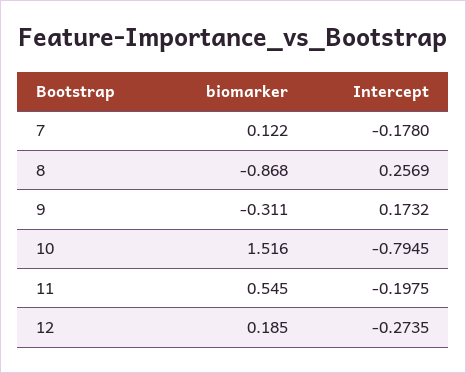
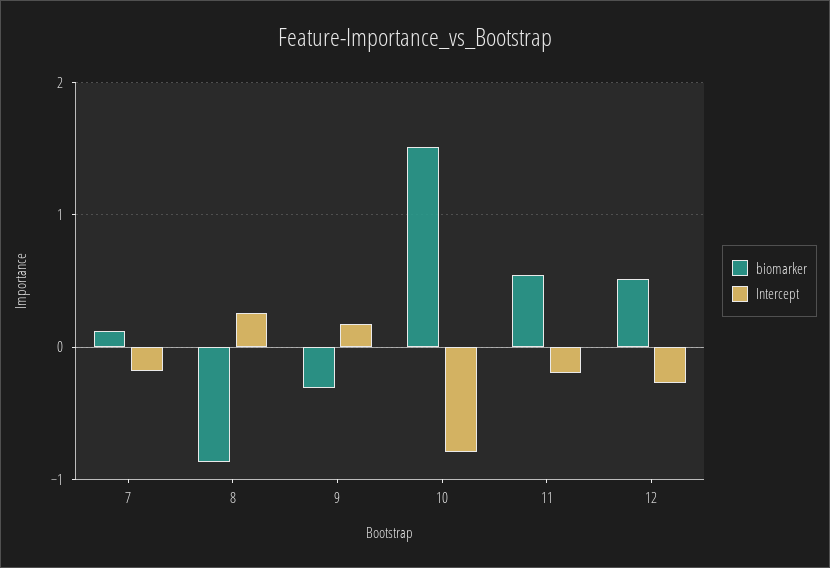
  {
    "biomarker": {
      "7": 0.122,
      "8": -0.868,
      "9": -0.311,
      "10": 1.516,
      "11": 0.545,
-     "12": 0.185
+     "12": 0.5
    },
    "Intercept": {
      "7": -0.178,
      "8": 0.2569,
      "9": 0.1732,
      "10": -0.7945,
      "11": -0.1975,
      "12": -0.2735
    }
  }

